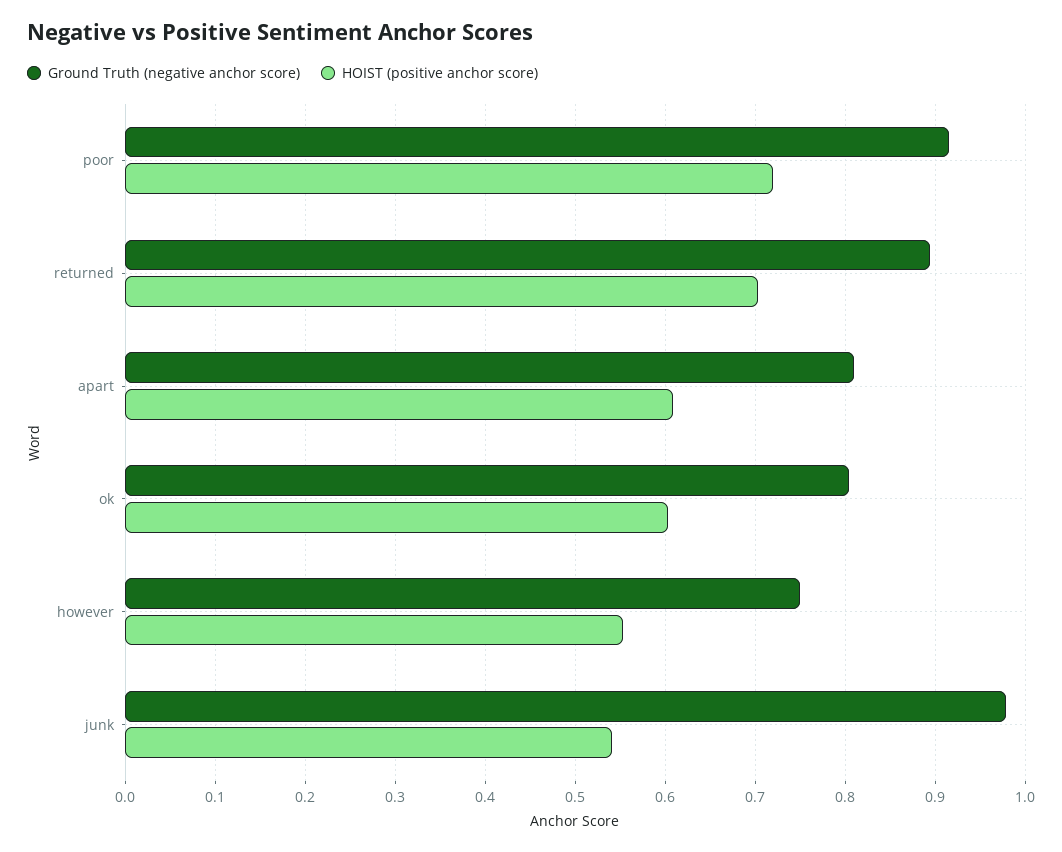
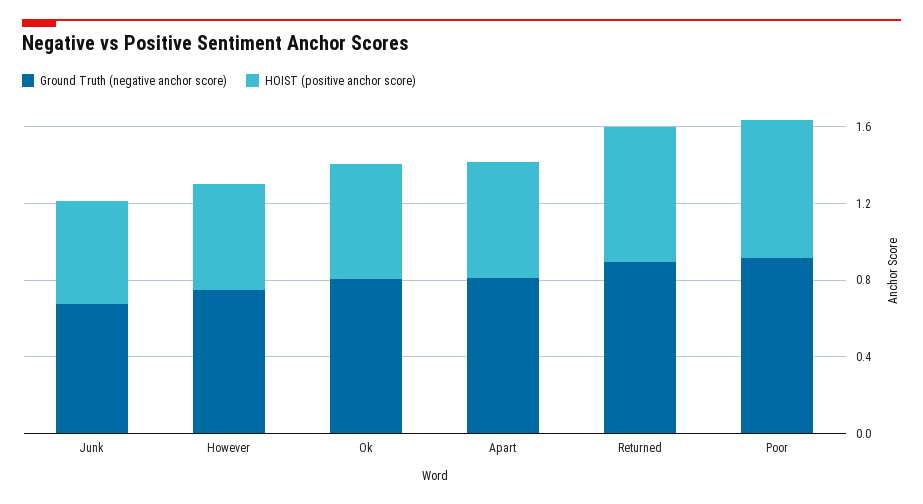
  {
    "Ground Truth (negative anchor score)": {
      "poor": 0.92,
      "returned": 0.89,
      "apart": 0.81,
      "ok": 0.8,
      "however": 0.75,
-     "junk": 0.98
+     "junk": 0.7
    },
    "HOIST (positive anchor score)": {
      "poor": 0.72,
      "returned": 0.7,
      "apart": 0.61,
      "ok": 0.6,
      "however": 0.55,
      "junk": 0.54
    }
  }

